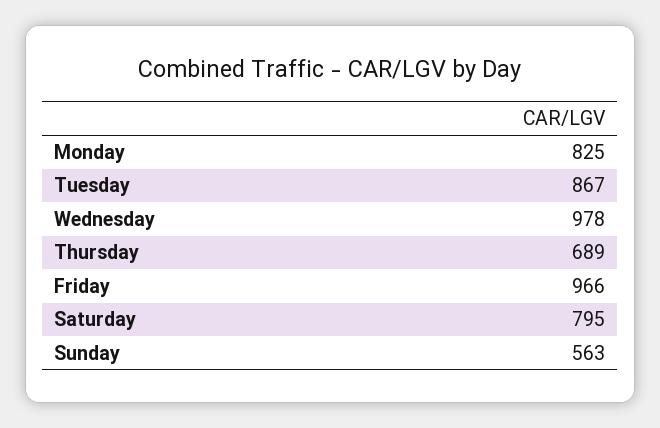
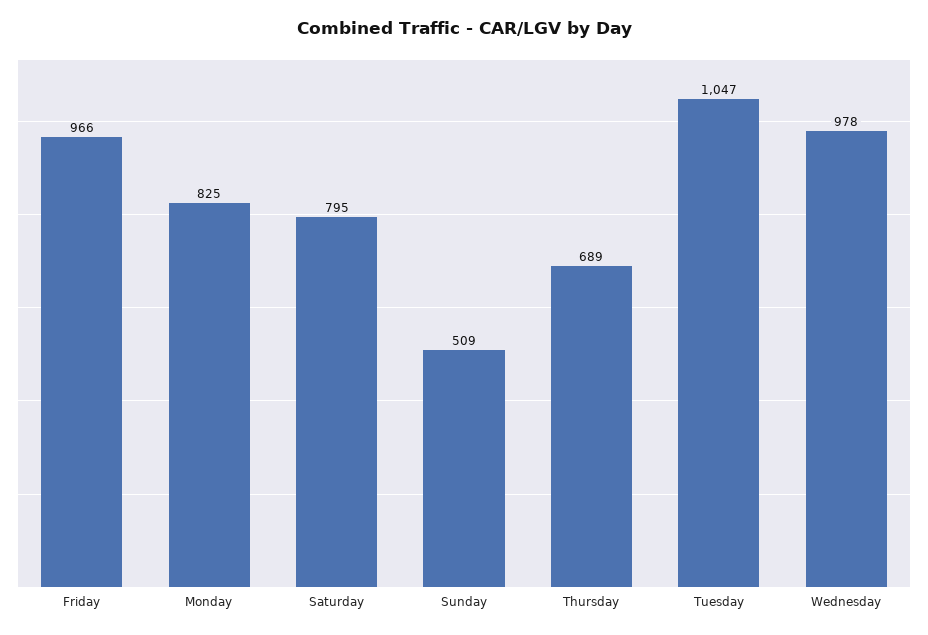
  {
    "Monday": 825,
-   "Tuesday": 867,
+   "Tuesday": 1047,
    "Wednesday": 978,
    "Thursday": 689,
    "Friday": 966,
    "Saturday": 795,
-   "Sunday": 563
+   "Sunday": 509
  }

